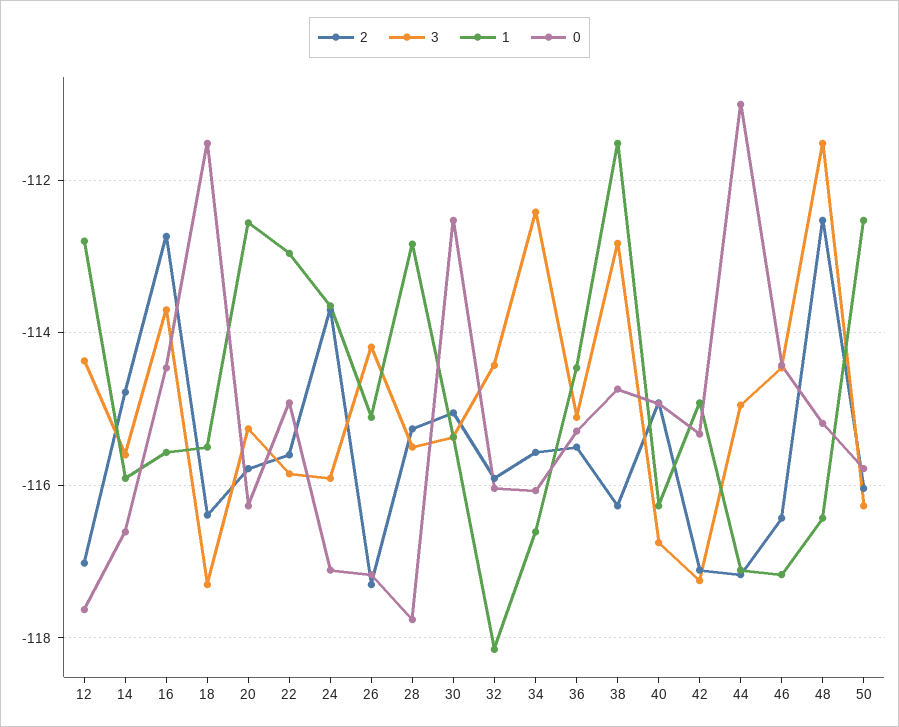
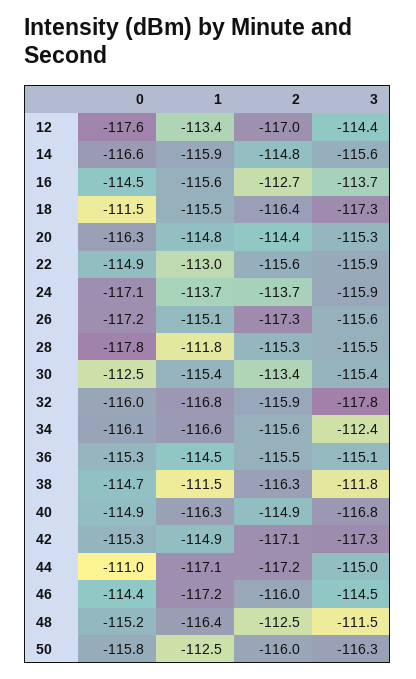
  {
    "2": {
      "12": -117,
      "14": -114.8,
      "16": -112.7,
      "18": -116.4,
-     "20": -115.8,
+     "20": -114.4,
      "22": -115.6,
      "24": -113.7,
      "26": -117.3,
      "28": -115.3,
-     "30": -115,
+     "30": -113.4,
      "32": -115.9,
      "34": -115.6,
      "36": -115.5,
      "38": -116.3,
      "40": -114.9,
      "42": -117.1,
      "44": -117.2,
-     "46": -116.4,
+     "46": -116,
      "48": -112.5,
      "50": -116
    },
    "3": {
      "12": -114.4,
      "14": -115.6,
      "16": -113.7,
      "18": -117.3,
      "20": -115.3,
      "22": -115.9,
      "24": -115.9,
-     "26": -114.2,
+     "26": -115.6,
      "28": -115.5,
      "30": -115.4,
-     "32": -114.4,
+     "32": -117.8,
      "34": -112.4,
      "36": -115.1,
-     "38": -112.8,
+     "38": -111.8,
      "40": -116.8,
      "42": -117.3,
      "44": -115,
      "46": -114.5,
      "48": -111.5,
      "50": -116.3
    },
    "1": {
-     "12": -112.8,
+     "12": -113.4,
      "14": -115.9,
      "16": -115.6,
      "18": -115.5,
-     "20": -112.6,
+     "20": -114.8,
      "22": -113,
      "24": -113.7,
      "26": -115.1,
-     "28": -112.8,
+     "28": -111.8,
      "30": -115.4,
-     "32": -118.2,
+     "32": -116.8,
      "34": -116.6,
      "36": -114.5,
      "38": -111.5,
      "40": -116.3,
      "42": -114.9,
      "44": -117.1,
      "46": -117.2,
      "48": -116.4,
      "50": -112.5
    },
    "0": {
      "12": -117.6,
      "14": -116.6,
      "16": -114.5,
      "18": -111.5,
      "20": -116.3,
      "22": -114.9,
      "24": -117.1,
      "26": -117.2,
      "28": -117.8,
      "30": -112.5,
      "32": -116,
      "34": -116.1,
      "36": -115.3,
      "38": -114.7,
      "40": -114.9,
      "42": -115.3,
      "44": -111,
      "46": -114.4,
      "48": -115.2,
      "50": -115.8
    }
  }

